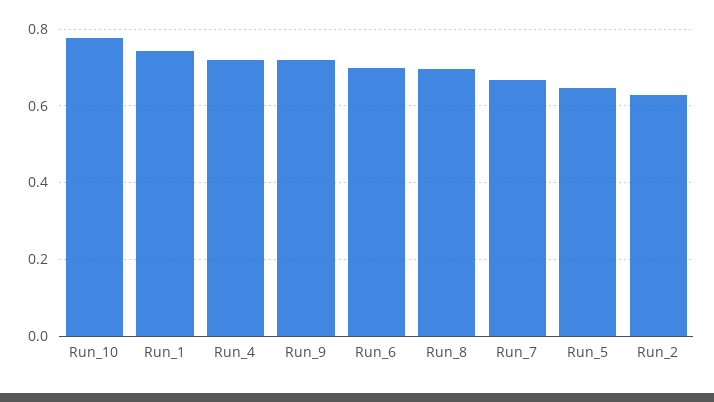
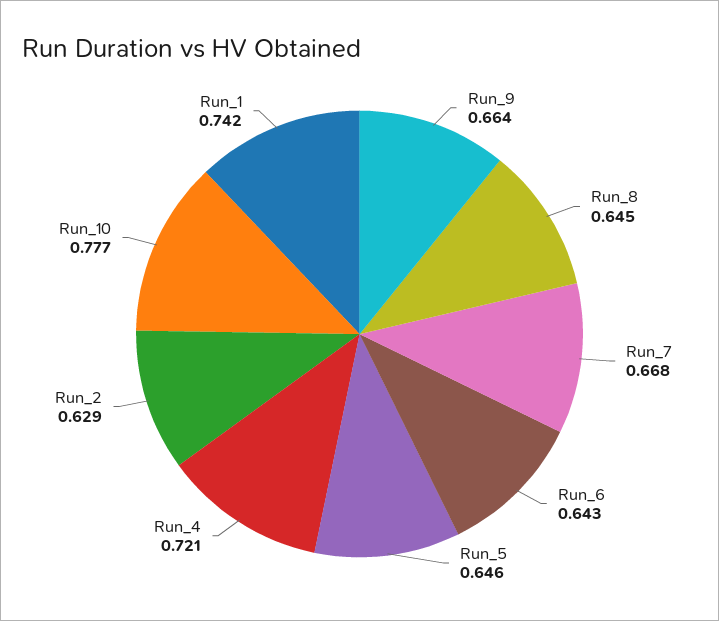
  {
    "Run_10": 0.777,
    "Run_1": 0.742,
    "Run_4": 0.721,
-   "Run_9": 0.72,
+   "Run_9": 0.664,
-   "Run_6": 0.7,
+   "Run_6": 0.643,
-   "Run_8": 0.7,
+   "Run_8": 0.645,
    "Run_7": 0.668,
    "Run_5": 0.646,
    "Run_2": 0.629
  }

